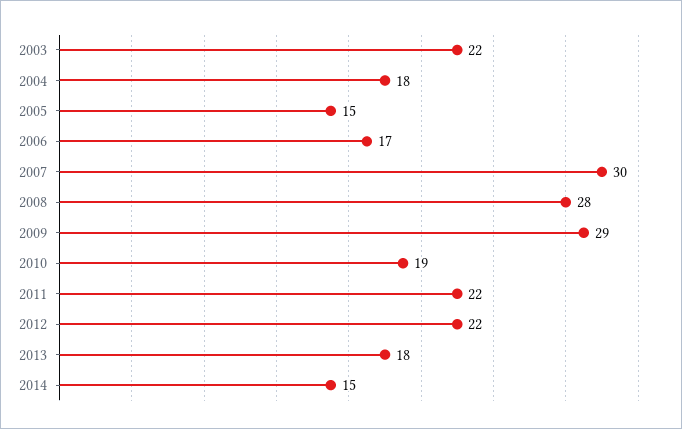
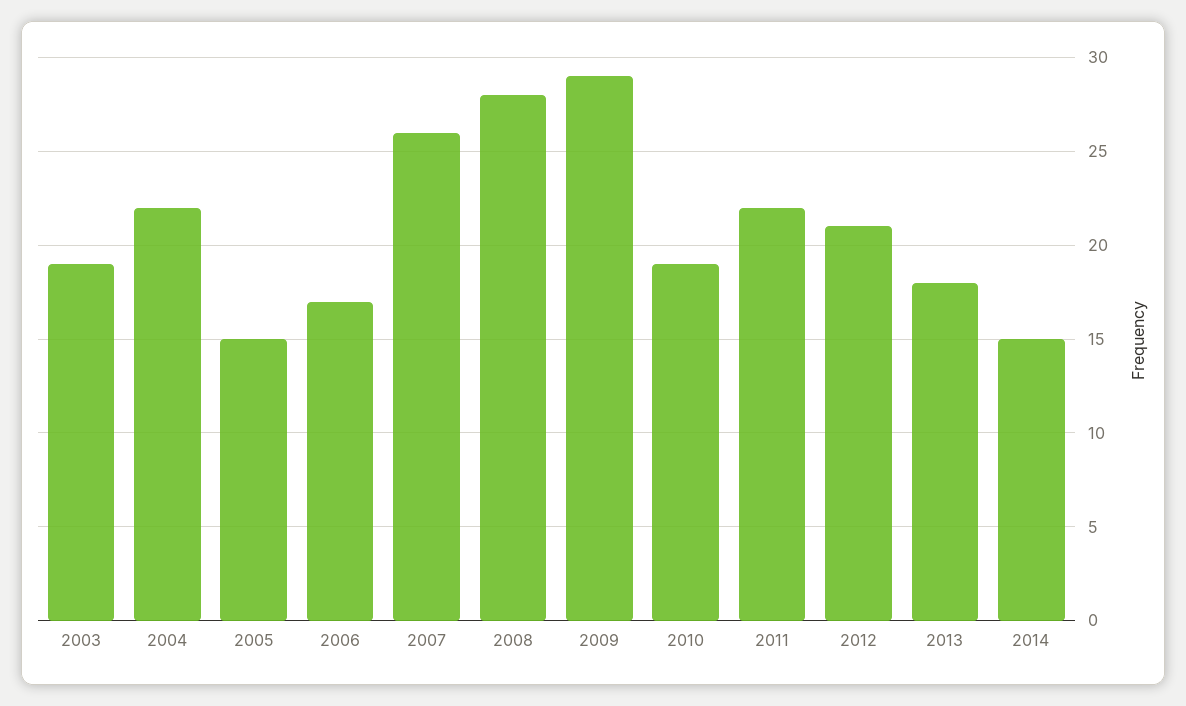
  {
-   "2003": 22,
+   "2003": 19,
-   "2004": 18,
+   "2004": 22,
    "2005": 15,
    "2006": 17,
-   "2007": 30,
+   "2007": 26,
    "2008": 28,
    "2009": 29,
    "2010": 19,
    "2011": 22,
-   "2012": 22,
+   "2012": 21,
    "2013": 18,
    "2014": 15
  }

